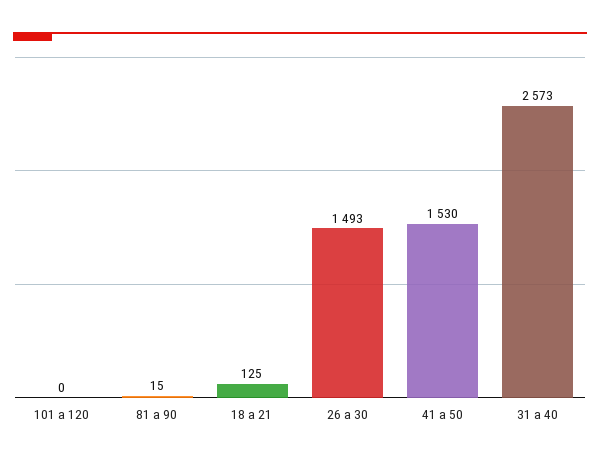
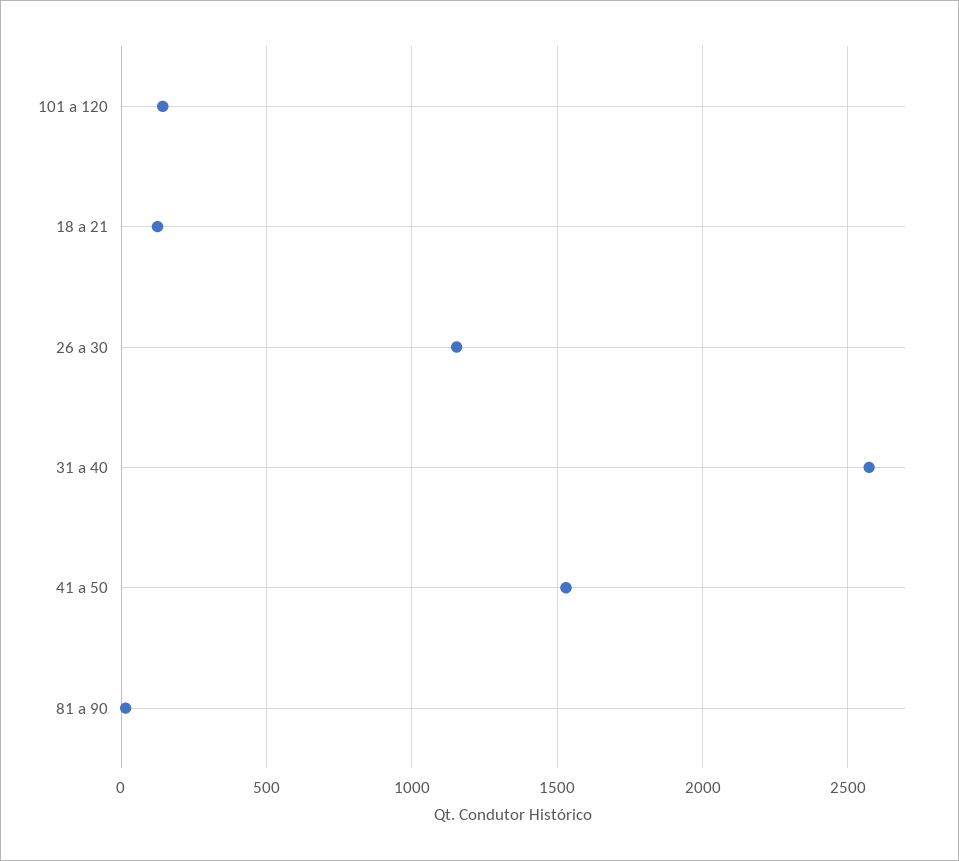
  {
-   "101 a 120": 0,
+   "101 a 120": 150,
    "81 a 90": 15,
    "18 a 21": 125,
-   "26 a 30": 1493,
+   "26 a 30": 1150,
    "41 a 50": 1530,
    "31 a 40": 2573
  }

